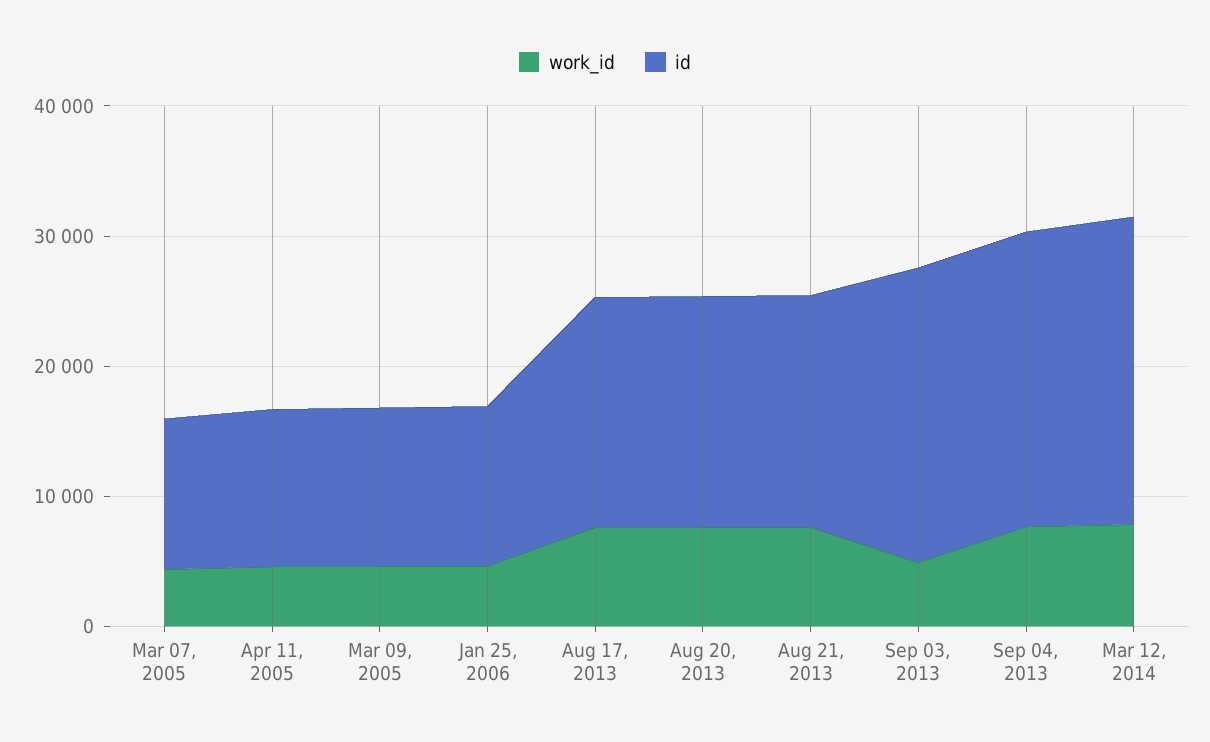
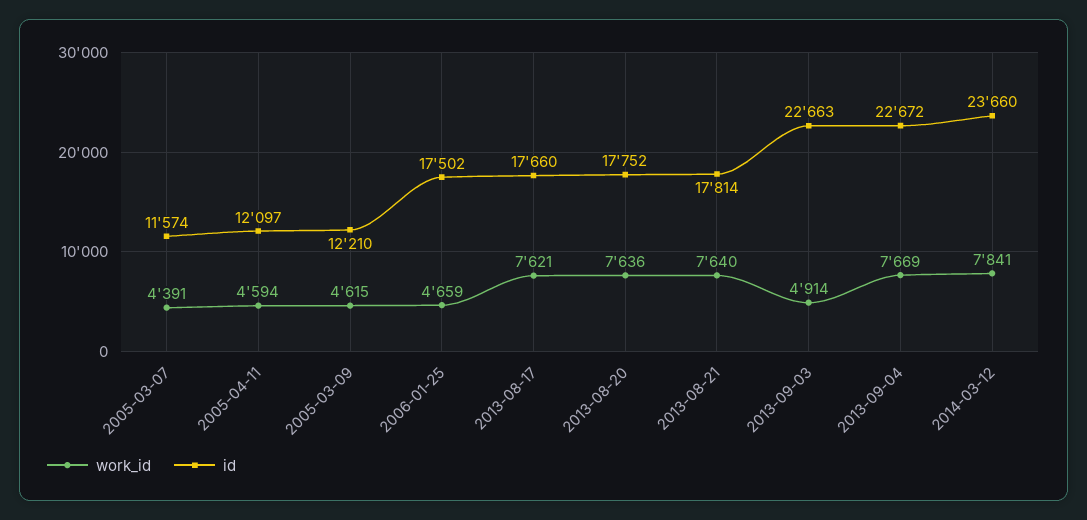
  {
    "work_id": {
      "Mar 07, 2005": 4391,
      "Apr 11, 2005": 4594,
      "Mar 09, 2005": 4615,
      "Jan 25, 2006": 4659,
      "Aug 17, 2013": 7621,
      "Aug 20, 2013": 7636,
      "Aug 21, 2013": 7640,
      "Sep 03, 2013": 4914,
      "Sep 04, 2013": 7669,
      "Mar 12, 2014": 7841
    },
    "id": {
      "Mar 07, 2005": 11574,
      "Apr 11, 2005": 12097,
      "Mar 09, 2005": 12210,
-     "Jan 25, 2006": 12000,
+     "Jan 25, 2006": 17502,
      "Aug 17, 2013": 17660,
      "Aug 20, 2013": 17752,
      "Aug 21, 2013": 17814,
      "Sep 03, 2013": 22663,
      "Sep 04, 2013": 22672,
      "Mar 12, 2014": 23660
    }
  }

